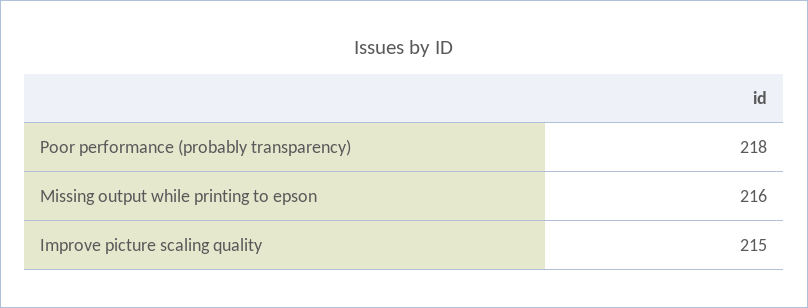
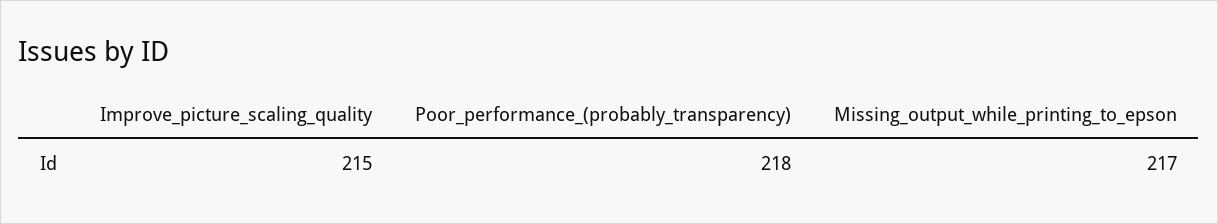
  {
    "Poor performance (probably transparency)": 218,
-   "Missing output while printing to epson": 216,
+   "Missing output while printing to epson": 217,
    "Improve picture scaling quality": 215
  }

